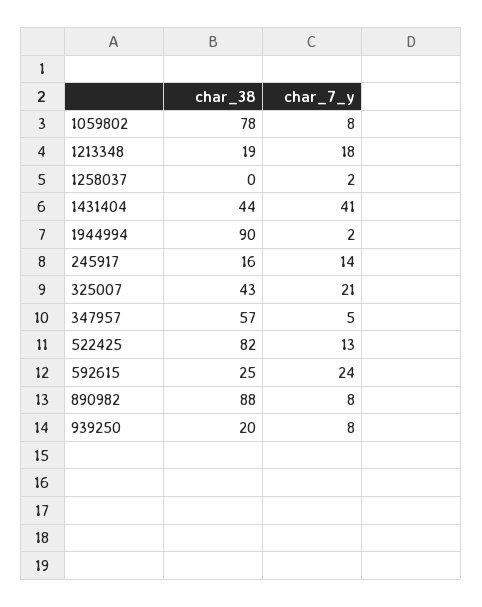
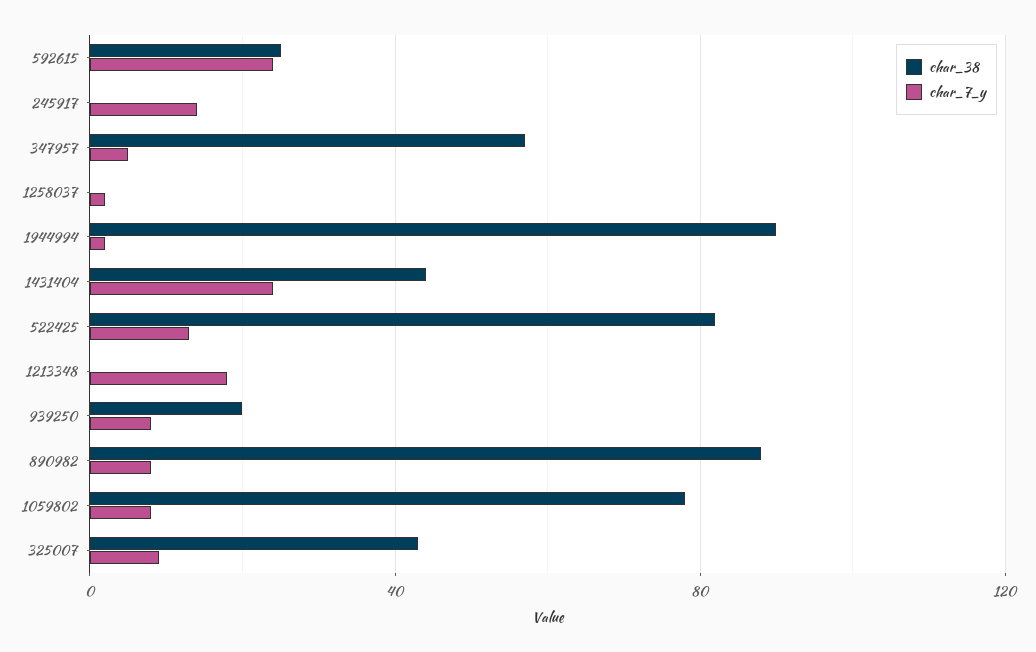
  {
    "char_38": {
      "1059802": 78,
-     "1213348": 19,
+     "1213348": 0,
      "1258037": 0,
      "1431404": 44,
      "1944994": 90,
-     "245917": 16,
+     "245917": 0,
      "325007": 43,
      "347957": 57,
      "522425": 82,
      "592615": 25,
      "890982": 88,
      "939250": 20
    },
    "char_7_y": {
      "1059802": 8,
      "1213348": 18,
      "1258037": 2,
-     "1431404": 41,
+     "1431404": 25,
      "1944994": 2,
      "245917": 14,
-     "325007": 21,
+     "325007": 10,
      "347957": 5,
      "522425": 13,
      "592615": 24,
      "890982": 8,
      "939250": 8
    }
  }

